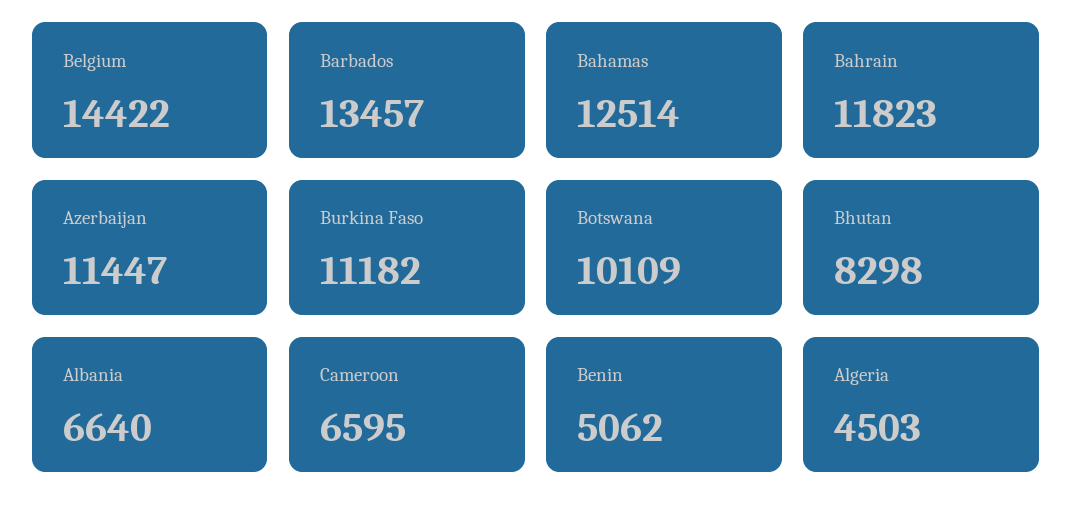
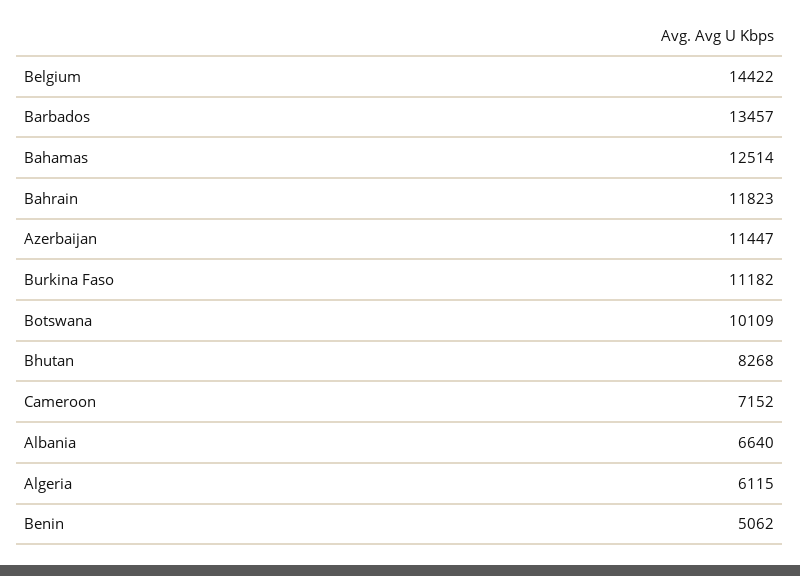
  {
    "Belgium": 14422,
    "Barbados": 13457,
    "Bahamas": 12514,
    "Bahrain": 11823,
    "Azerbaijan": 11447,
    "Burkina Faso": 11182,
    "Botswana": 10109,
-   "Bhutan": 8298,
+   "Bhutan": 8268,
    "Albania": 6640,
-   "Cameroon": 6595,
+   "Cameroon": 7152,
    "Benin": 5062,
-   "Algeria": 4503
+   "Algeria": 6115
  }

